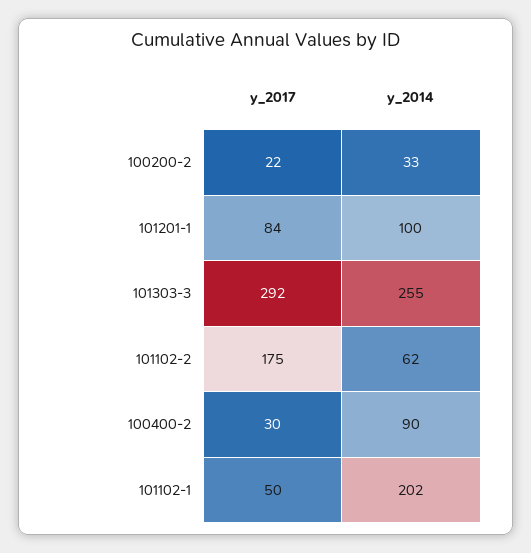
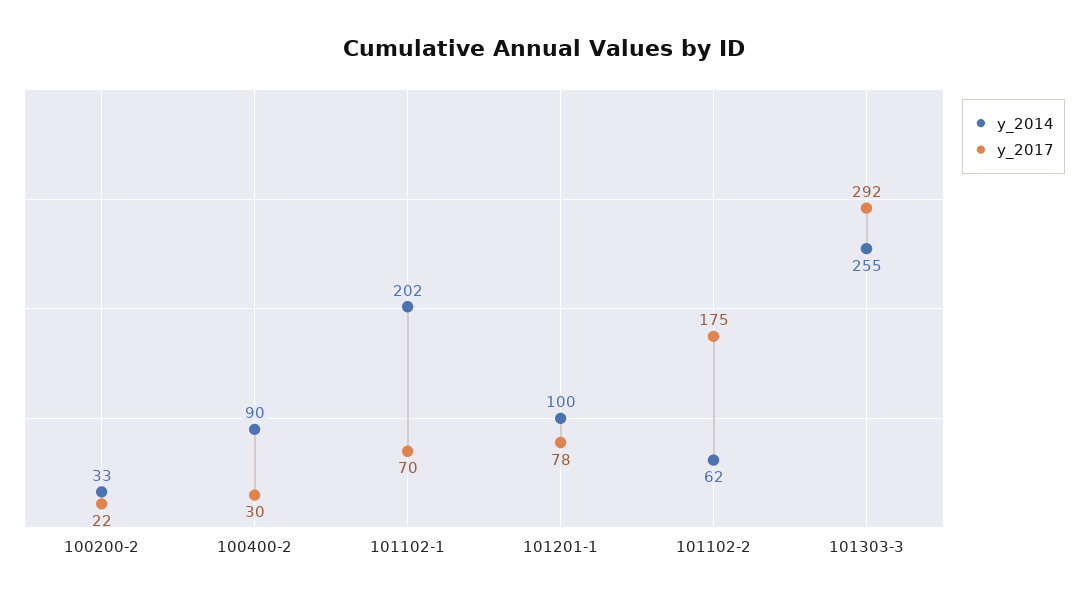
  {
    "y_2017": {
      "100200-2": 22,
-     "101201-1": 84,
+     "101201-1": 78,
      "101303-3": 292,
      "101102-2": 175,
      "100400-2": 30,
-     "101102-1": 50
+     "101102-1": 70
    },
    "y_2014": {
      "100200-2": 33,
      "101201-1": 100,
      "101303-3": 255,
      "101102-2": 62,
      "100400-2": 90,
      "101102-1": 202
    }
  }

